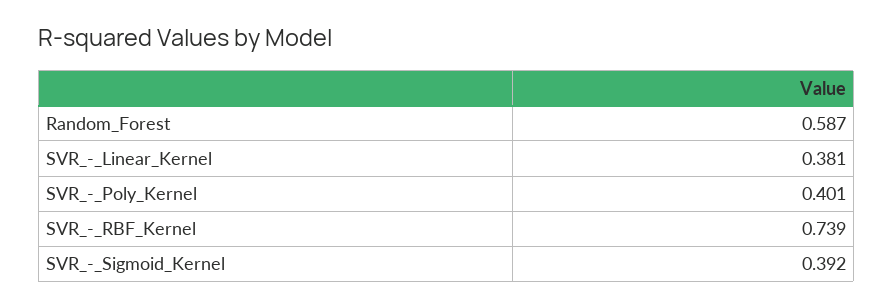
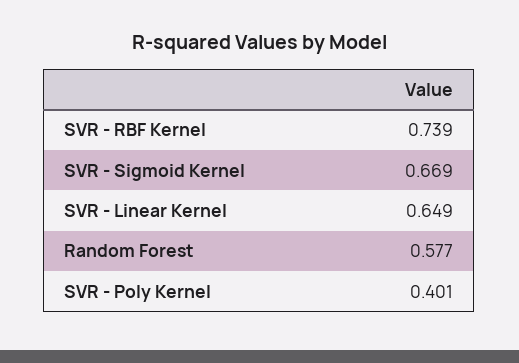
  {
-   "Random_Forest": 0.587,
+   "Random_Forest": 0.577,
-   "SVR_-_Linear_Kernel": 0.381,
+   "SVR_-_Linear_Kernel": 0.649,
    "SVR_-_Poly_Kernel": 0.401,
    "SVR_-_RBF_Kernel": 0.739,
-   "SVR_-_Sigmoid_Kernel": 0.392
+   "SVR_-_Sigmoid_Kernel": 0.669
  }

